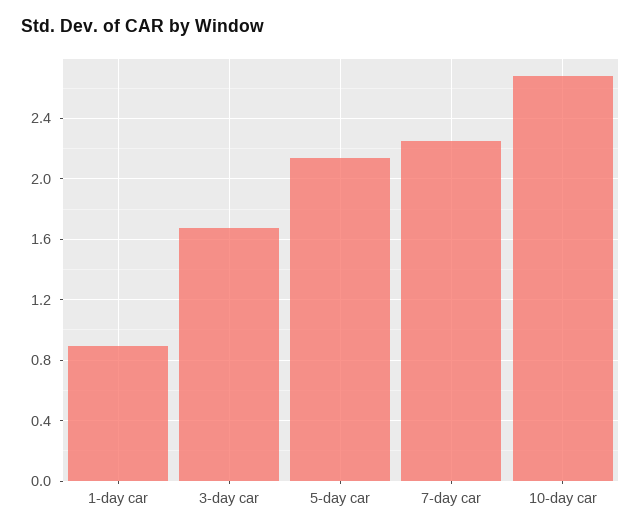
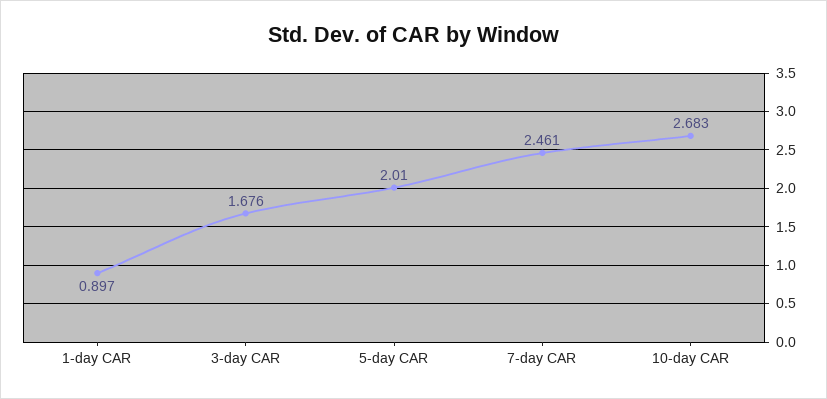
  {
    "1-day car": 0.897,
    "3-day car": 1.676,
-   "5-day car": 2.15,
+   "5-day car": 2.01,
-   "7-day car": 2.25,
+   "7-day car": 2.461,
    "10-day car": 2.683
  }

